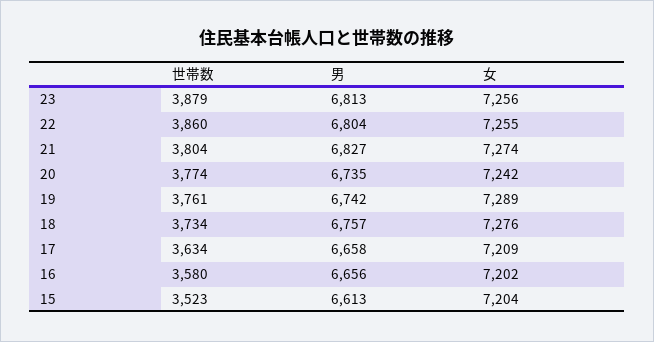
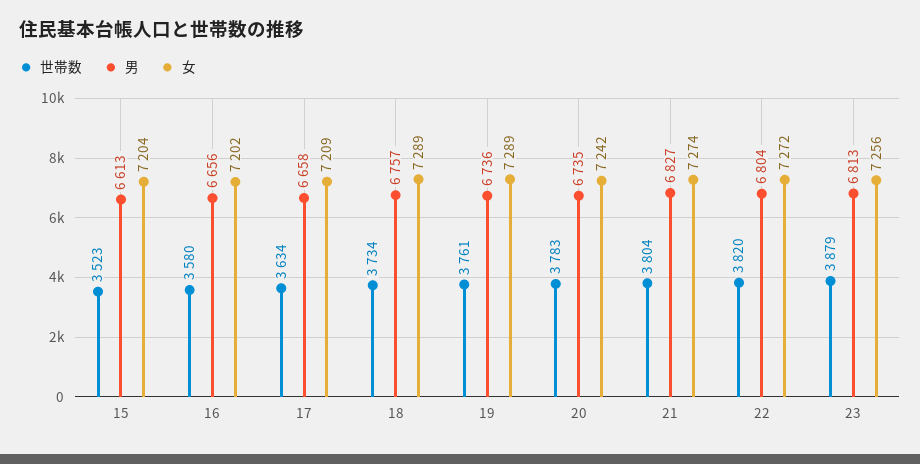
  {
    "世帯数": {
      "23": 3879,
-     "22": 3860,
+     "22": 3820,
      "21": 3804,
-     "20": 3774,
+     "20": 3783,
      "19": 3761,
      "18": 3734,
      "17": 3634,
      "16": 3580,
      "15": 3523
    },
    "男": {
      "23": 6813,
      "22": 6804,
      "21": 6827,
      "20": 6735,
-     "19": 6742,
+     "19": 6736,
      "18": 6757,
      "17": 6658,
      "16": 6656,
      "15": 6613
    },
    "女": {
      "23": 7256,
-     "22": 7255,
+     "22": 7272,
      "21": 7274,
      "20": 7242,
      "19": 7289,
-     "18": 7276,
+     "18": 7289,
      "17": 7209,
      "16": 7202,
      "15": 7204
    }
  }

